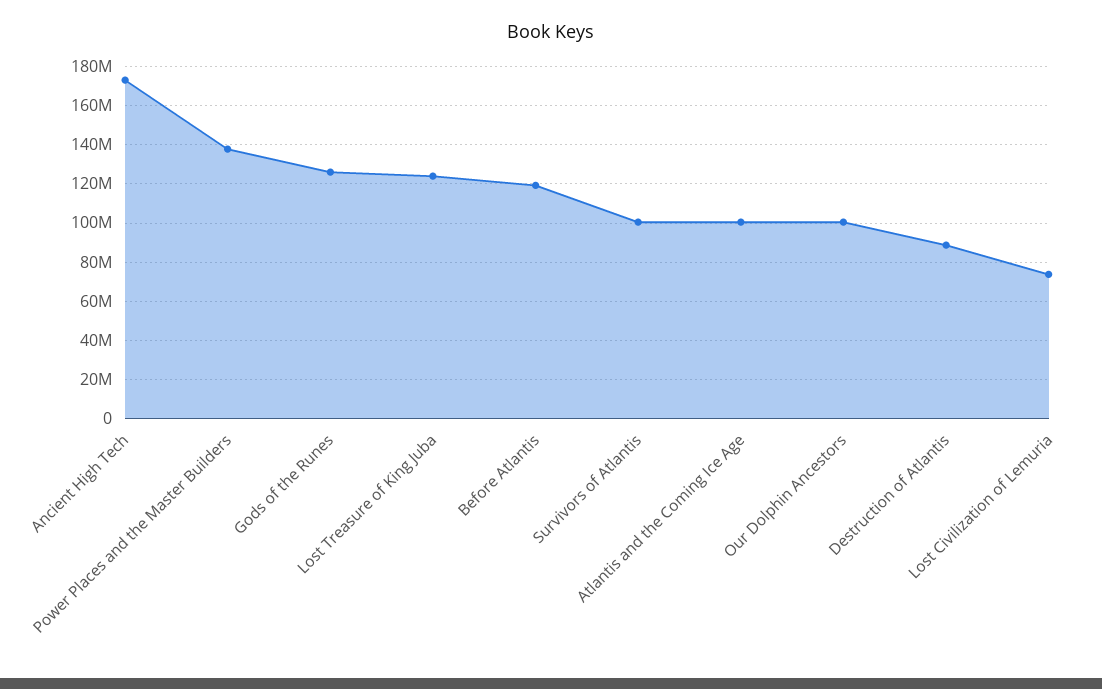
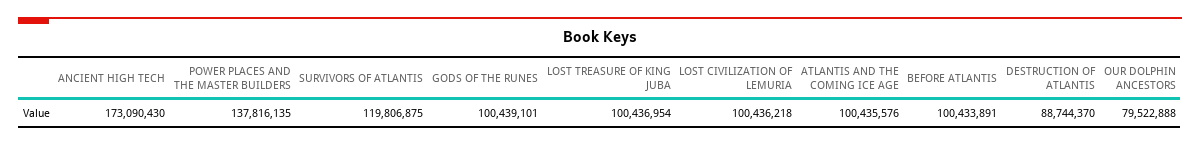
  {
    "Ancient High Tech": 173090430,
    "Power Places and the Master Builders": 137816135,
-   "Gods of the Runes": 125000000,
+   "Gods of the Runes": 100439101,
-   "Lost Treasure of King Juba": 125000000,
+   "Lost Treasure of King Juba": 100436954,
-   "Before Atlantis": 120000000,
+   "Before Atlantis": 100433891,
-   "Survivors of Atlantis": 100000000,
+   "Survivors of Atlantis": 119806875,
    "Atlantis and the Coming Ice Age": 100435576,
-   "Our Dolphin Ancestors": 100000000,
+   "Our Dolphin Ancestors": 79522888,
    "Destruction of Atlantis": 88744370,
-   "Lost Civilization of Lemuria": 75000000
+   "Lost Civilization of Lemuria": 100436218
  }

